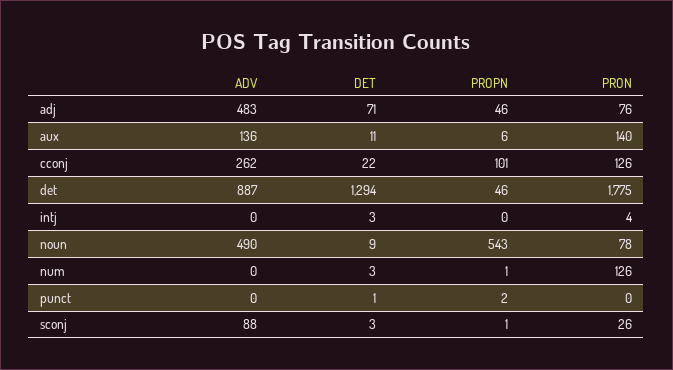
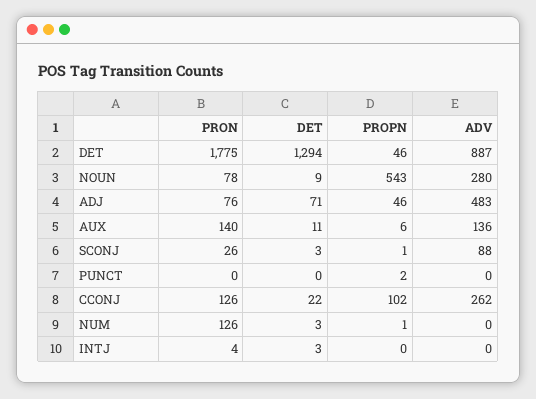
  {
    "ADV": {
      "adj": 483,
      "aux": 136,
      "cconj": 262,
      "det": 887,
      "intj": 0,
-     "noun": 490,
+     "noun": 280,
      "num": 0,
      "punct": 0,
      "sconj": 88
    },
    "DET": {
      "adj": 71,
      "aux": 11,
      "cconj": 22,
      "det": 1294,
      "intj": 3,
      "noun": 9,
      "num": 3,
-     "punct": 1,
+     "punct": 0,
      "sconj": 3
    },
    "PROPN": {
      "adj": 46,
      "aux": 6,
-     "cconj": 101,
+     "cconj": 102,
      "det": 46,
      "intj": 0,
      "noun": 543,
      "num": 1,
      "punct": 2,
      "sconj": 1
    },
    "PRON": {
      "adj": 76,
      "aux": 140,
      "cconj": 126,
      "det": 1775,
      "intj": 4,
      "noun": 78,
      "num": 126,
      "punct": 0,
      "sconj": 26
    }
  }

